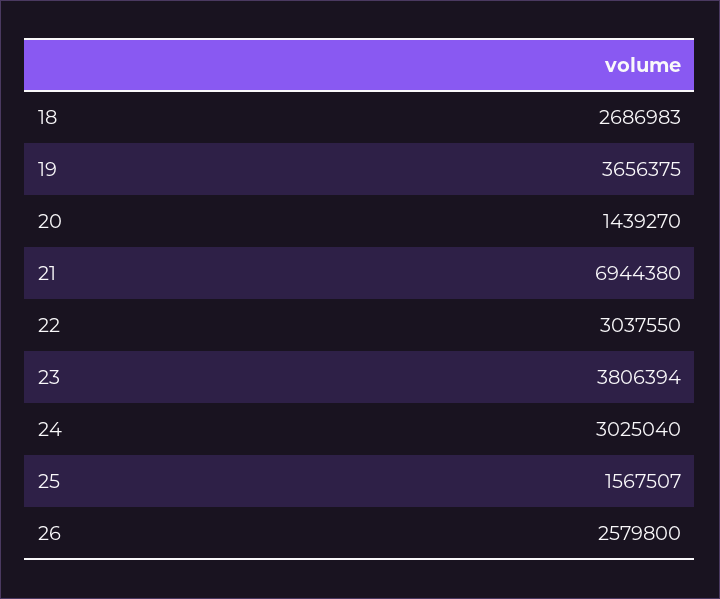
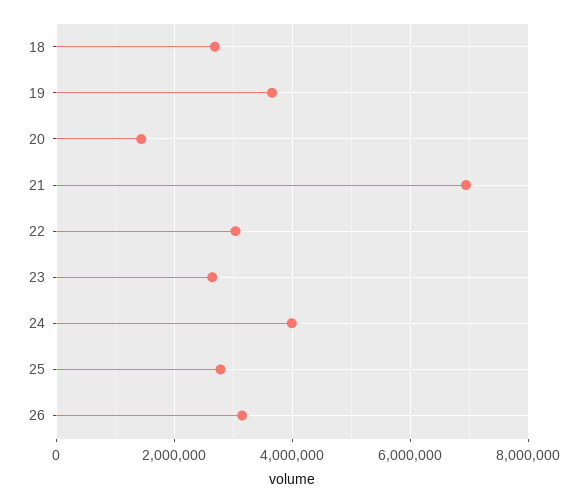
  {
    "18": 2686983,
    "19": 3656375,
    "20": 1439270,
    "21": 6944380,
    "22": 3037550,
-   "23": 3806394,
+   "23": 2600000,
-   "24": 3025040,
+   "24": 4000000,
-   "25": 1567507,
+   "25": 2800000,
-   "26": 2579800
+   "26": 3200000
  }

